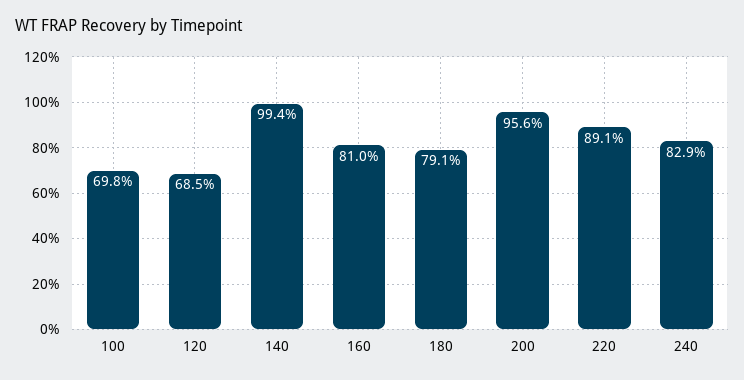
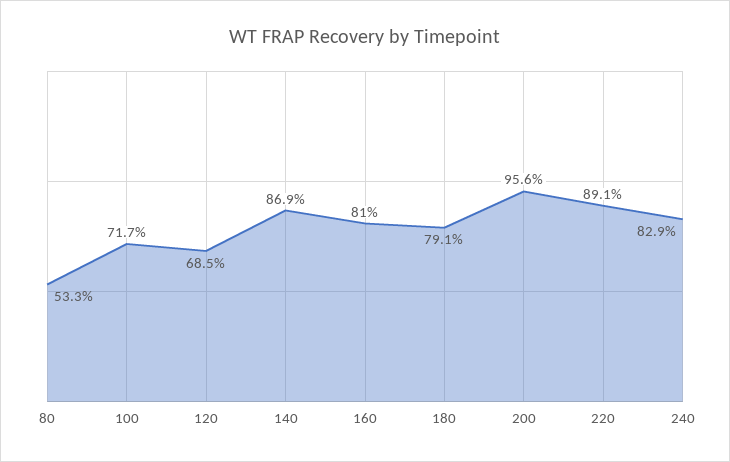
  {
-   "100": 69.8,
+   "100": 71.7,
    "120": 68.5,
-   "140": 99.4,
+   "140": 86.9,
    "160": 81,
    "180": 79.1,
    "200": 95.6,
    "220": 89.1,
-   "240": 82.9
+   "240": 82.9,
+   "80": 53.3
  }

